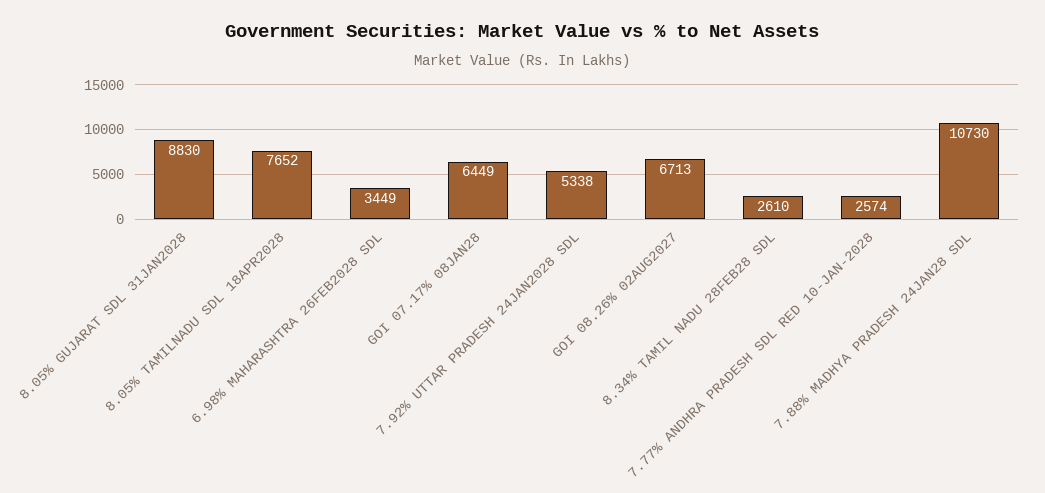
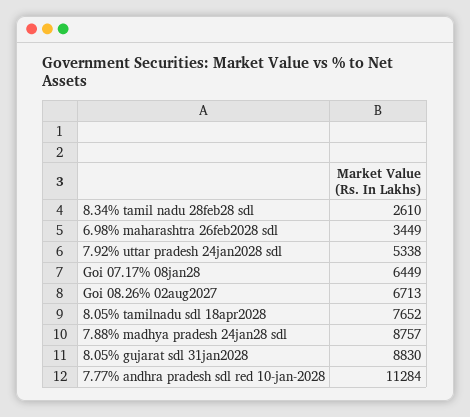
  {
    "8.05% GUJARAT SDL 31JAN2028": 8830,
    "8.05% TAMILNADU SDL 18APR2028": 7652,
    "6.98% MAHARASHTRA 26FEB2028 SDL": 3449,
    "GOI 07.17% 08JAN28": 6449,
    "7.92% UTTAR PRADESH 24JAN2028 SDL": 5338,
    "GOI 08.26% 02AUG2027": 6713,
    "8.34% TAMIL NADU 28FEB28 SDL": 2610,
-   "7.77% ANDHRA PRADESH SDL RED 10-JAN-2028": 2574,
+   "7.77% ANDHRA PRADESH SDL RED 10-JAN-2028": 11284,
-   "7.88% MADHYA PRADESH 24JAN28 SDL": 10730
+   "7.88% MADHYA PRADESH 24JAN28 SDL": 8757
  }

